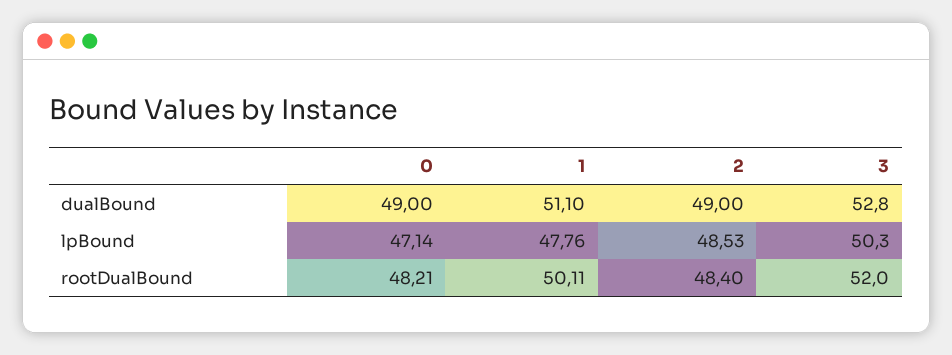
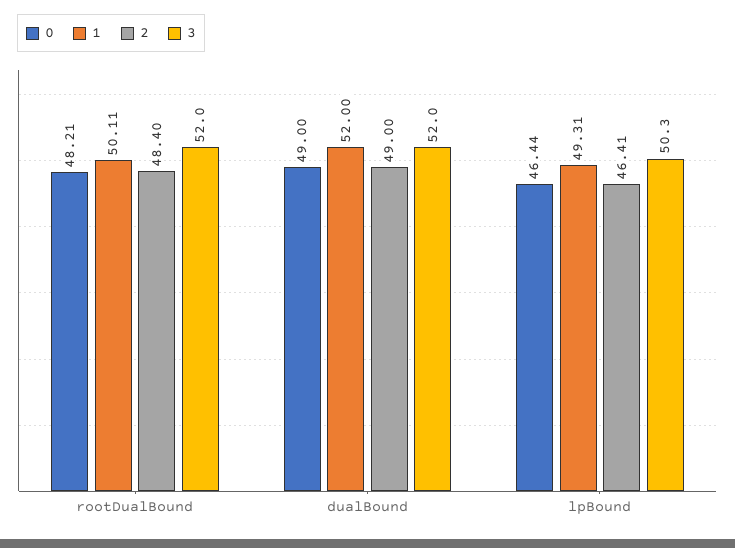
  {
    "0": {
      "dualBound": 49,
-     "lpBound": 47.14,
+     "lpBound": 46.44,
      "rootDualBound": 48.21
    },
    "1": {
-     "dualBound": 51.1,
+     "dualBound": 52,
-     "lpBound": 47.76,
+     "lpBound": 49.31,
      "rootDualBound": 50.11
    },
    "2": {
      "dualBound": 49,
-     "lpBound": 48.53,
+     "lpBound": 46.41,
      "rootDualBound": 48.4
    },
    "3": {
-     "dualBound": 52.8,
+     "dualBound": 52,
      "lpBound": 50.3,
      "rootDualBound": 52
    }
  }

